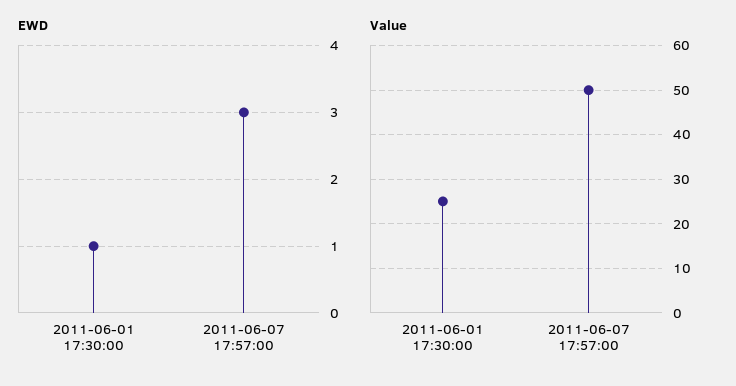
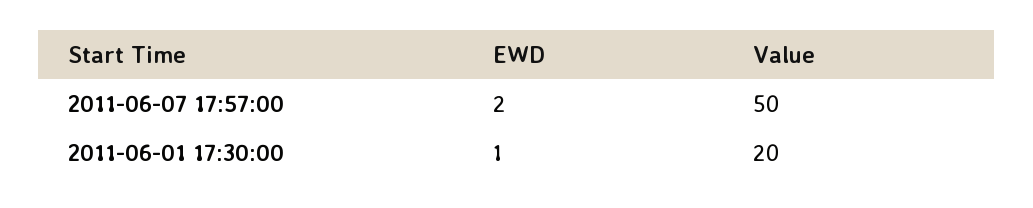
  {
    "EWD": {
      "2011-06-01 17:30:00": 1,
-     "2011-06-07 17:57:00": 3
+     "2011-06-07 17:57:00": 2
    },
    "Value": {
-     "2011-06-01 17:30:00": 25,
+     "2011-06-01 17:30:00": 20,
      "2011-06-07 17:57:00": 50
    }
  }

